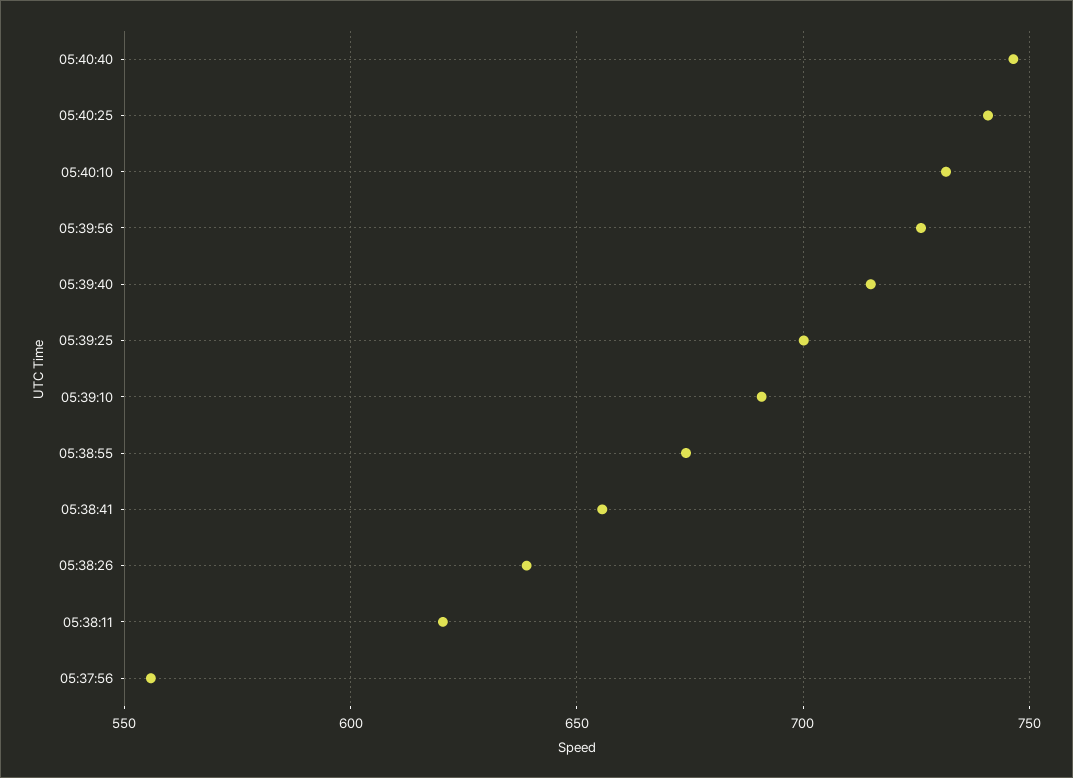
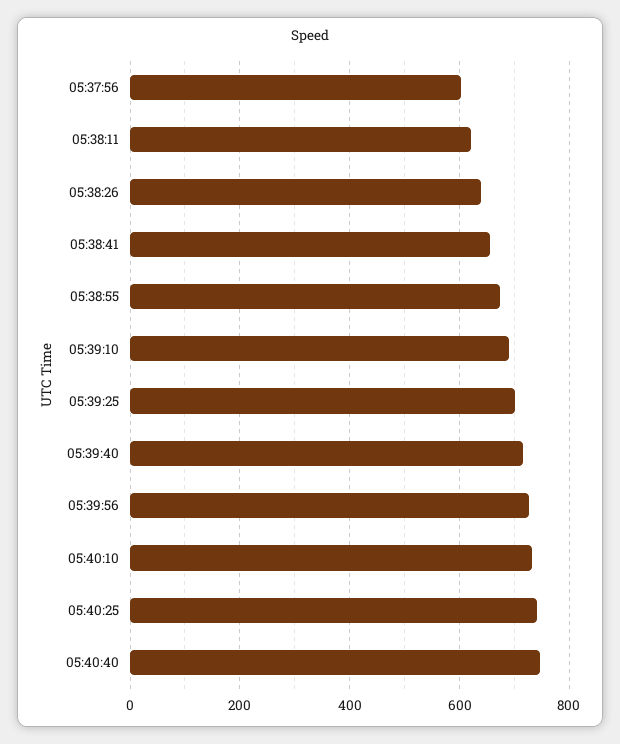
  {
    "05:40:40": 745,
    "05:40:25": 740,
    "05:40:10": 730,
    "05:39:56": 725,
    "05:39:40": 715,
    "05:39:25": 700,
    "05:39:10": 690,
    "05:38:55": 675,
    "05:38:41": 655,
    "05:38:26": 640,
    "05:38:11": 620,
-   "05:37:56": 555
+   "05:37:56": 600
  }

